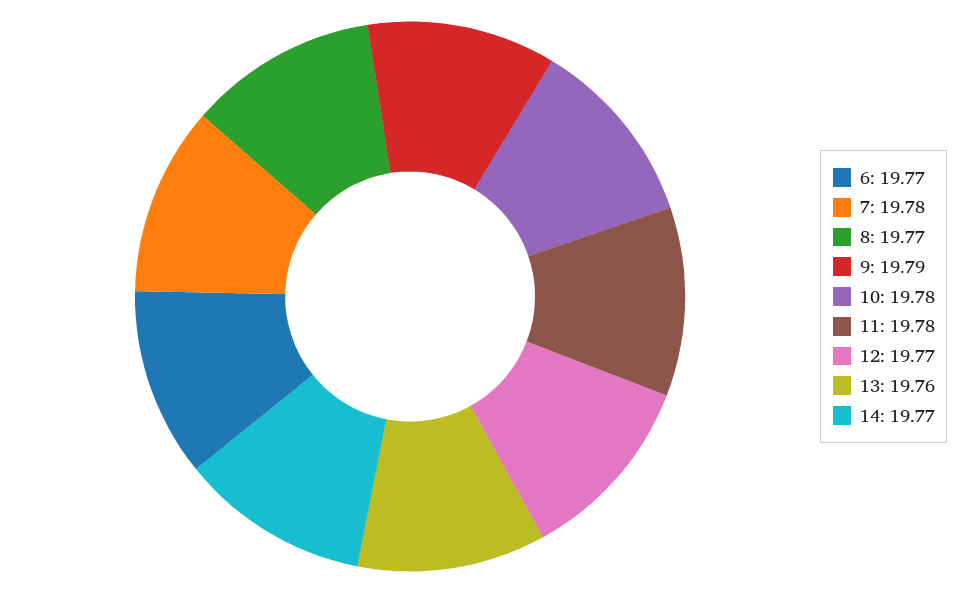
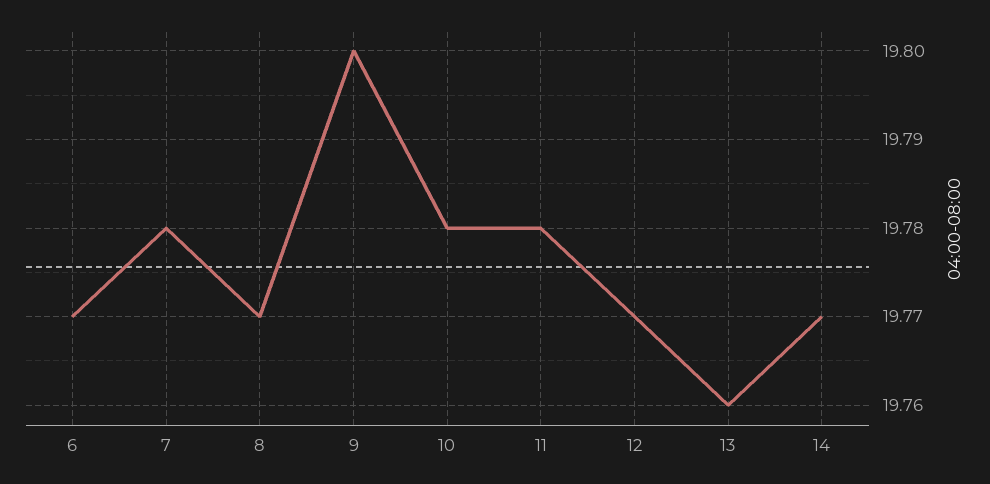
  {
    "6": 19.77,
    "7": 19.78,
    "8": 19.77,
-   "9": 19.79,
+   "9": 19.8,
    "10": 19.78,
    "11": 19.78,
    "12": 19.77,
    "13": 19.76,
    "14": 19.77
  }

